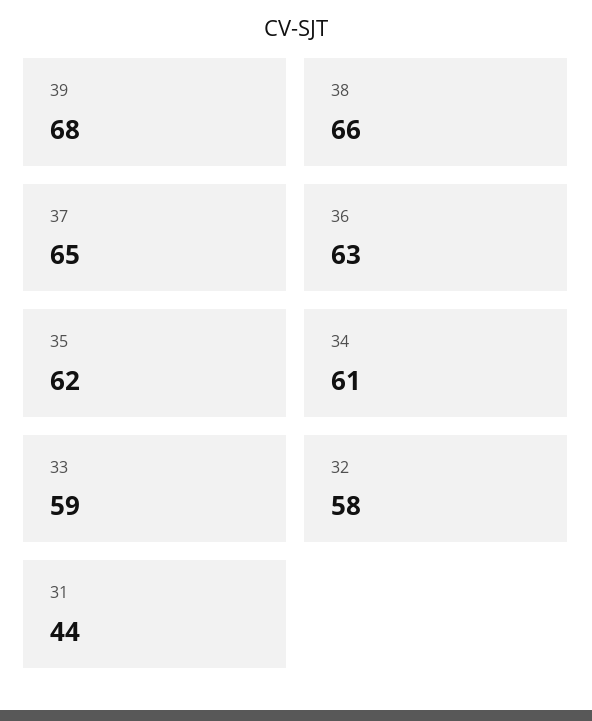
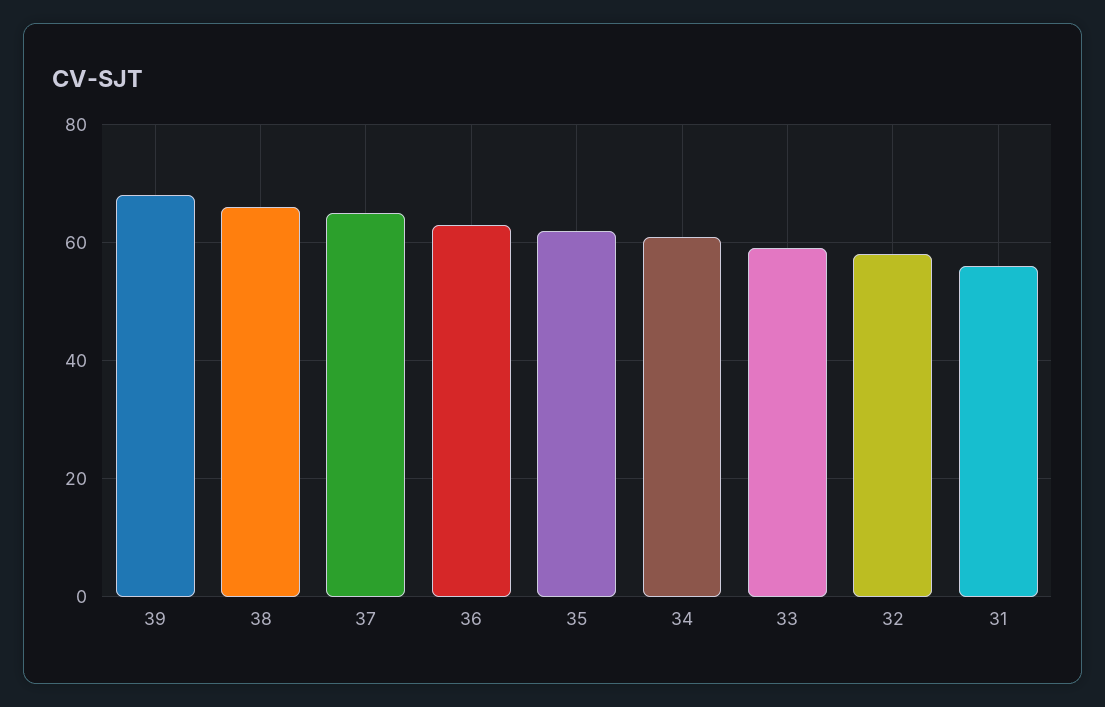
  {
    "39": 68,
    "38": 66,
    "37": 65,
    "36": 63,
    "35": 62,
    "34": 61,
    "33": 59,
    "32": 58,
-   "31": 44
+   "31": 55
  }

